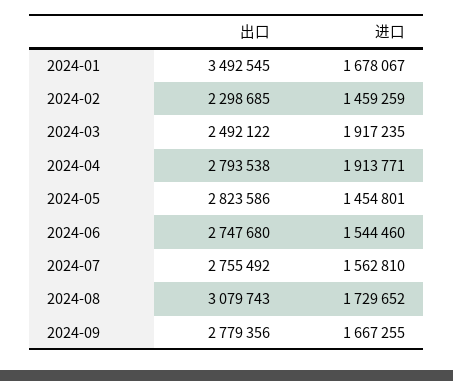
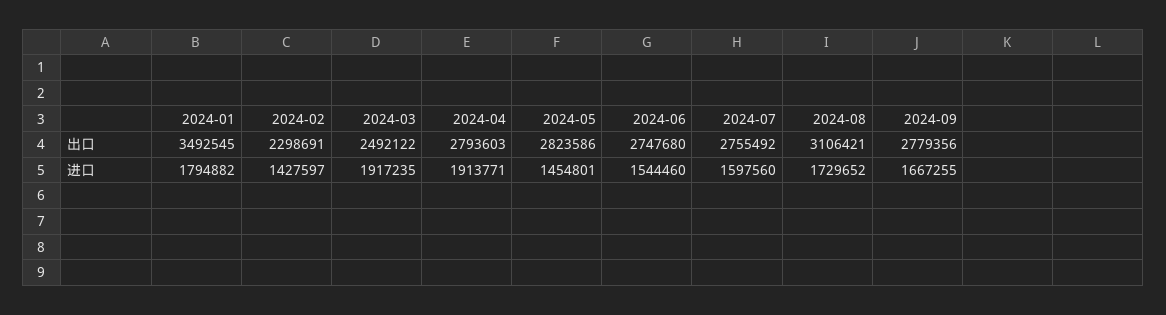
  {
    "出口": {
      "2024-01": 3492545,
-     "2024-02": 2298685,
+     "2024-02": 2298691,
      "2024-03": 2492122,
-     "2024-04": 2793538,
+     "2024-04": 2793603,
      "2024-05": 2823586,
      "2024-06": 2747680,
      "2024-07": 2755492,
-     "2024-08": 3079743,
+     "2024-08": 3106421,
      "2024-09": 2779356
    },
    "进口": {
-     "2024-01": 1678067,
+     "2024-01": 1794882,
-     "2024-02": 1459259,
+     "2024-02": 1427597,
      "2024-03": 1917235,
      "2024-04": 1913771,
      "2024-05": 1454801,
      "2024-06": 1544460,
-     "2024-07": 1562810,
+     "2024-07": 1597560,
      "2024-08": 1729652,
      "2024-09": 1667255
    }
  }

